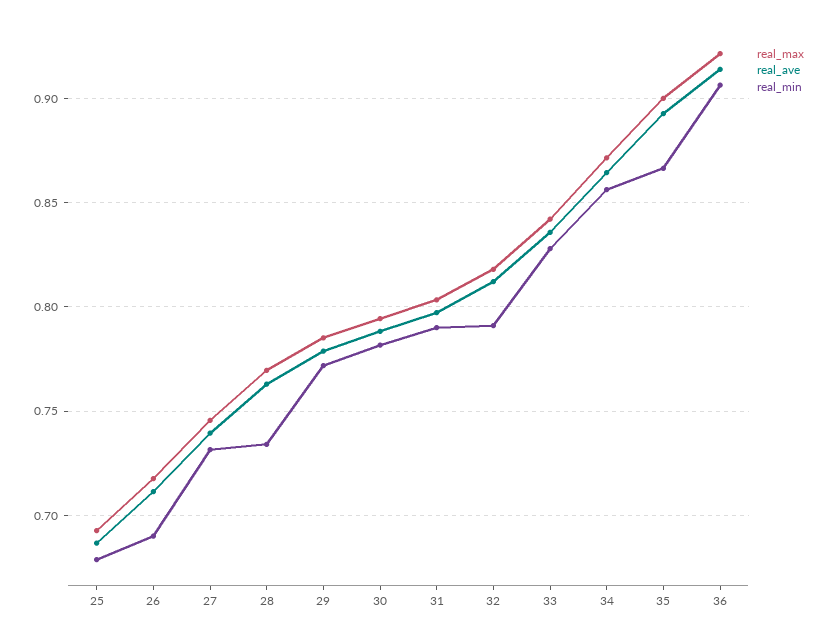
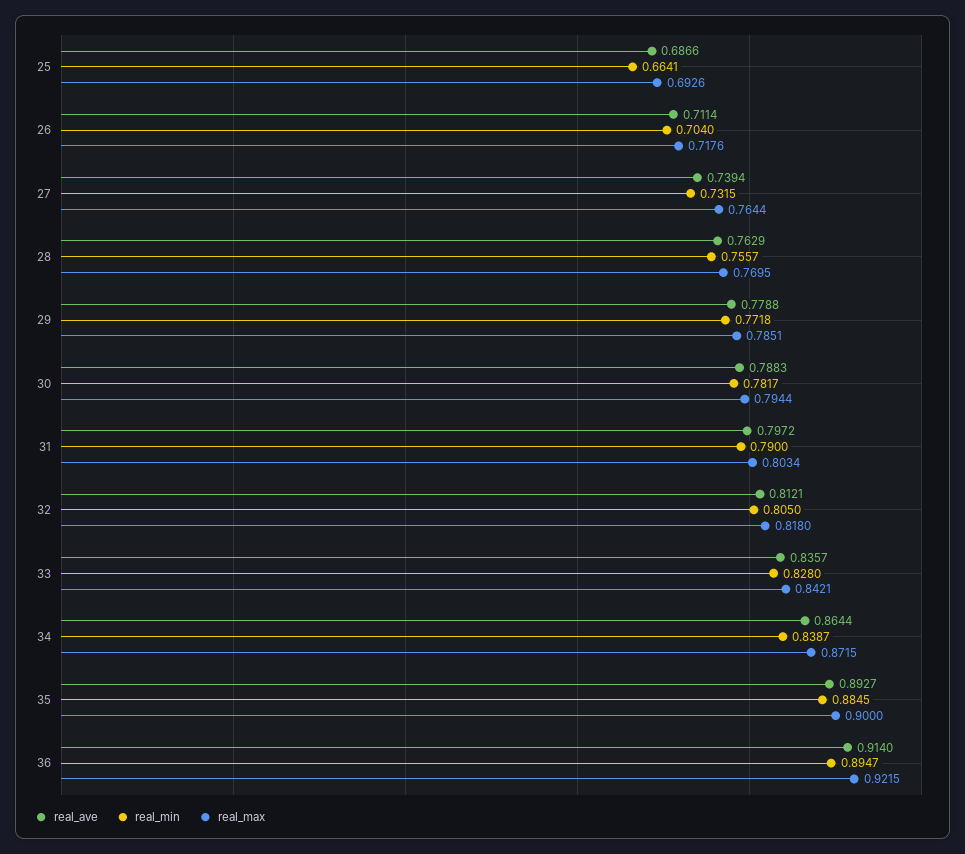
  {
    "real_max": {
      "25": 0.6926,
      "26": 0.7176,
-     "27": 0.745,
+     "27": 0.7644,
      "28": 0.7695,
      "29": 0.7851,
      "30": 0.7944,
      "31": 0.8034,
      "32": 0.818,
      "33": 0.8421,
      "34": 0.8715,
      "35": 0.9,
      "36": 0.9215
    },
    "real_ave": {
      "25": 0.6866,
      "26": 0.7114,
      "27": 0.7394,
      "28": 0.7629,
      "29": 0.7788,
      "30": 0.7883,
      "31": 0.7972,
      "32": 0.8121,
      "33": 0.8357,
      "34": 0.8644,
      "35": 0.8927,
      "36": 0.914
    },
    "real_min": {
-     "25": 0.68,
+     "25": 0.6641,
-     "26": 0.69,
+     "26": 0.704,
      "27": 0.7315,
-     "28": 0.735,
+     "28": 0.7557,
      "29": 0.7718,
      "30": 0.7817,
      "31": 0.79,
-     "32": 0.79,
+     "32": 0.805,
      "33": 0.828,
-     "34": 0.855,
+     "34": 0.8387,
-     "35": 0.865,
+     "35": 0.8845,
-     "36": 0.905
+     "36": 0.8947
    }
  }

